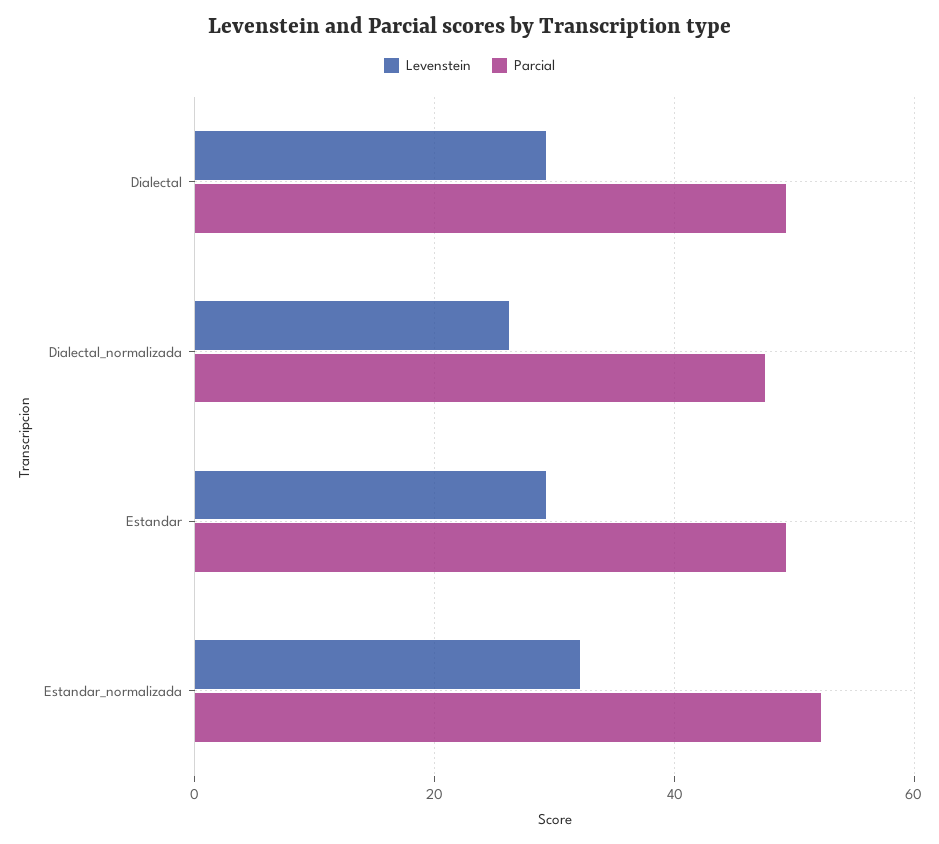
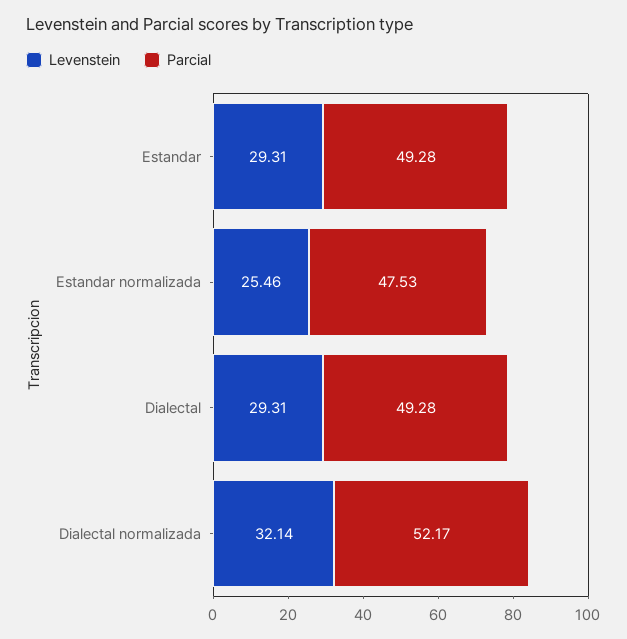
  {
    "Levenstein": {
      "Dialectal": 29.31,
-     "Dialectal_normalizada": 26,
+     "Dialectal_normalizada": 32.14,
      "Estandar": 29.31,
-     "Estandar_normalizada": 32
+     "Estandar_normalizada": 25.46
    },
    "Parcial": {
      "Dialectal": 49.28,
-     "Dialectal_normalizada": 48,
+     "Dialectal_normalizada": 52.17,
      "Estandar": 49.28,
-     "Estandar_normalizada": 52
+     "Estandar_normalizada": 47.53
    }
  }

